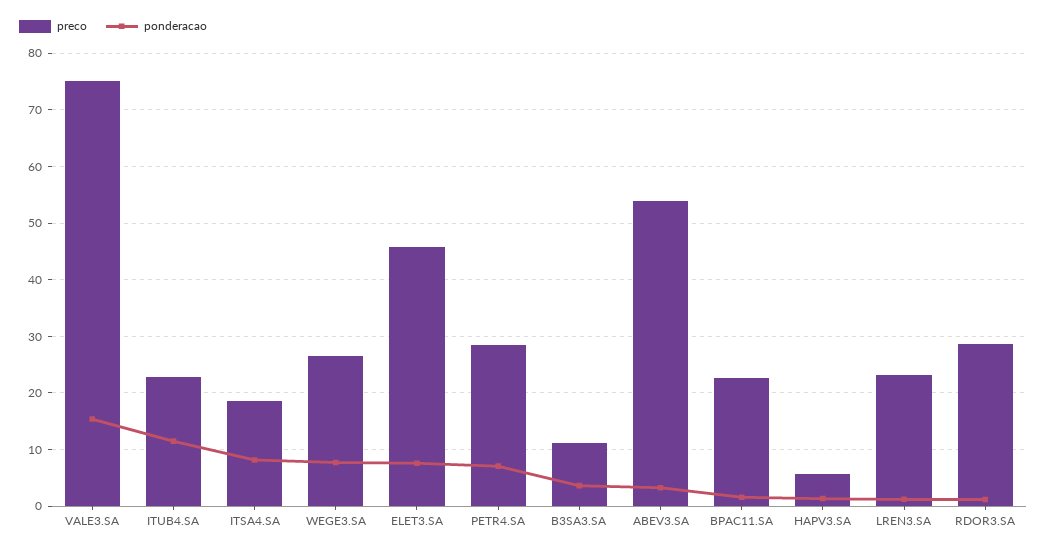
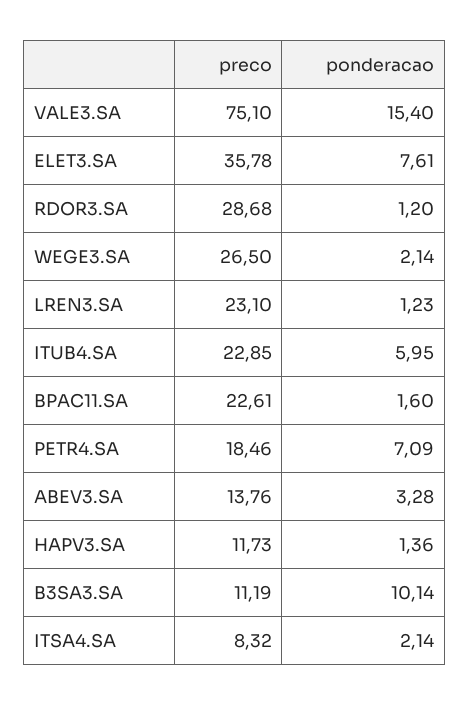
  {
    "preco": {
      "VALE3.SA": 75.1,
      "ITUB4.SA": 22.85,
-     "ITSA4.SA": 18,
+     "ITSA4.SA": 8.32,
      "WEGE3.SA": 26.5,
-     "ELET3.SA": 46,
+     "ELET3.SA": 35.78,
-     "PETR4.SA": 28,
+     "PETR4.SA": 18.46,
      "B3SA3.SA": 11.19,
-     "ABEV3.SA": 54,
+     "ABEV3.SA": 13.76,
      "BPAC11.SA": 22.61,
-     "HAPV3.SA": 6,
+     "HAPV3.SA": 11.73,
      "LREN3.SA": 23.1,
      "RDOR3.SA": 28.68
    },
    "ponderacao": {
      "VALE3.SA": 15.4,
-     "ITUB4.SA": 12,
+     "ITUB4.SA": 5.95,
-     "ITSA4.SA": 8,
+     "ITSA4.SA": 2.14,
-     "WEGE3.SA": 8,
+     "WEGE3.SA": 2.14,
      "ELET3.SA": 7.61,
      "PETR4.SA": 7.09,
-     "B3SA3.SA": 4,
+     "B3SA3.SA": 10.14,
      "ABEV3.SA": 3.28,
      "BPAC11.SA": 1.6,
      "HAPV3.SA": 1.36,
      "LREN3.SA": 1.23,
      "RDOR3.SA": 1.2
    }
  }

